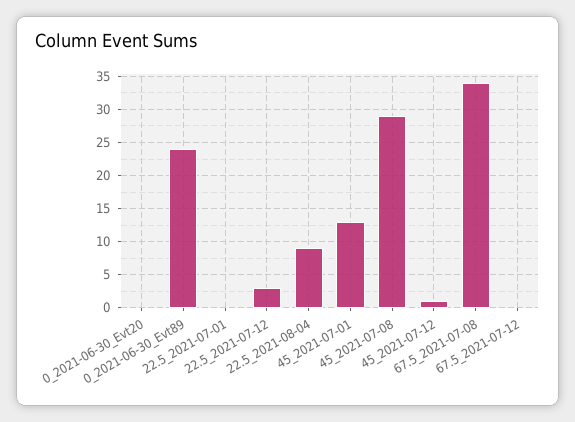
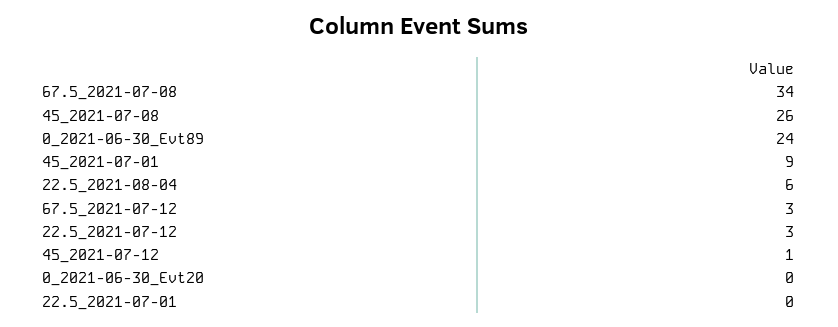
  {
    "0_2021-06-30_Evt20": 0,
    "0_2021-06-30_Evt89": 24,
    "22.5_2021-07-01": 0,
    "22.5_2021-07-12": 3,
-   "22.5_2021-08-04": 9,
+   "22.5_2021-08-04": 6,
-   "45_2021-07-01": 13,
+   "45_2021-07-01": 9,
-   "45_2021-07-08": 29,
+   "45_2021-07-08": 26,
    "45_2021-07-12": 1,
    "67.5_2021-07-08": 34,
-   "67.5_2021-07-12": 0
+   "67.5_2021-07-12": 3
  }

